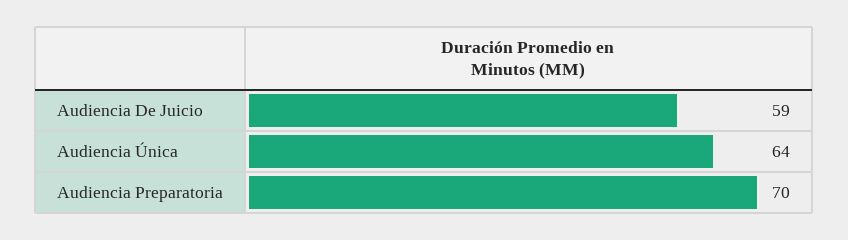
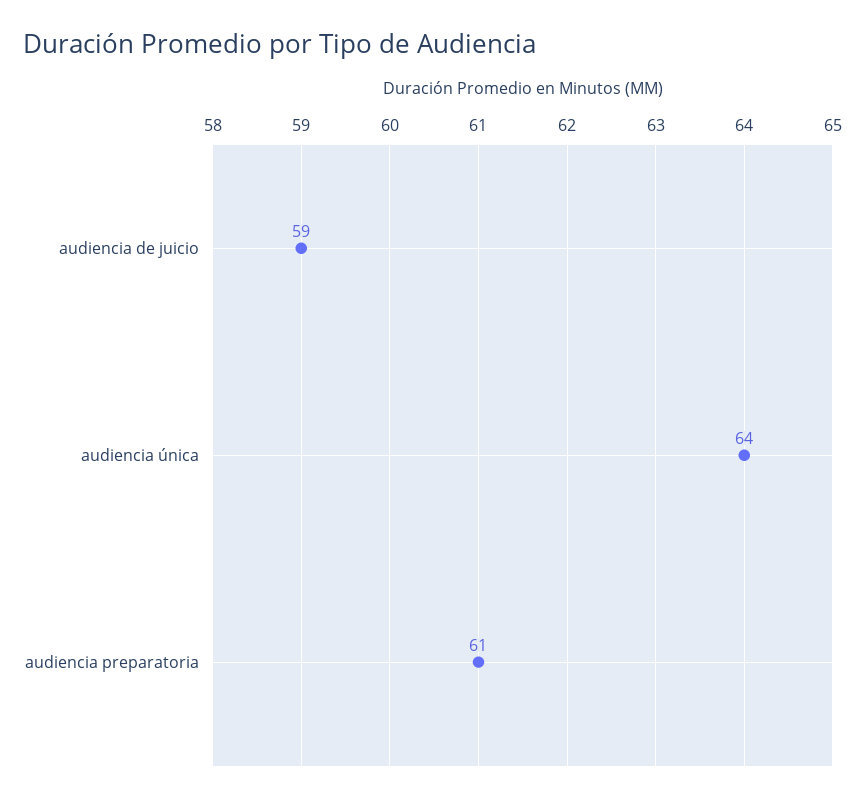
  {
    "Audiencia De Juicio": 59,
    "Audiencia Única": 64,
-   "Audiencia Preparatoria": 70
+   "Audiencia Preparatoria": 61
  }

